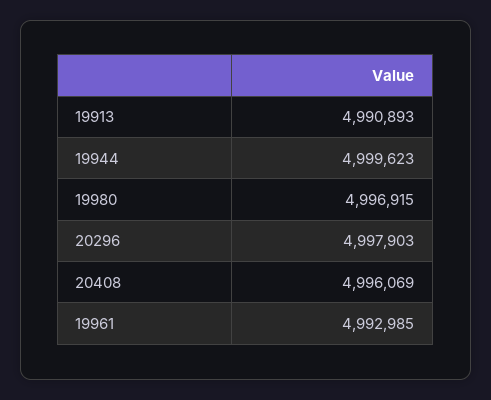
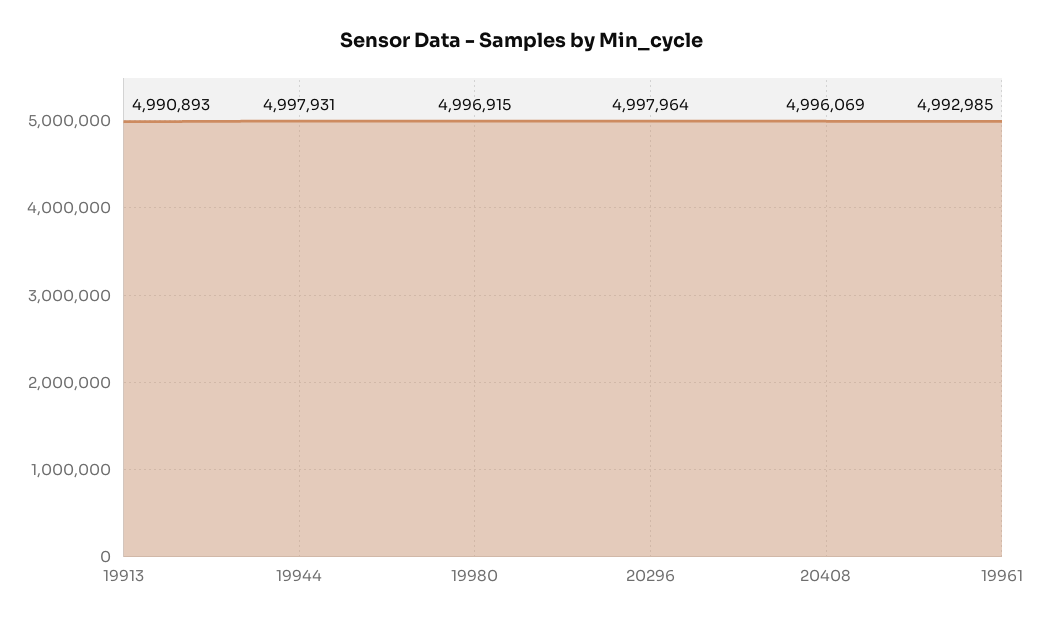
  {
    "19913": 4990893,
-   "19944": 4999623,
+   "19944": 4997931,
    "19980": 4996915,
-   "20296": 4997903,
+   "20296": 4997964,
    "20408": 4996069,
    "19961": 4992985
  }

